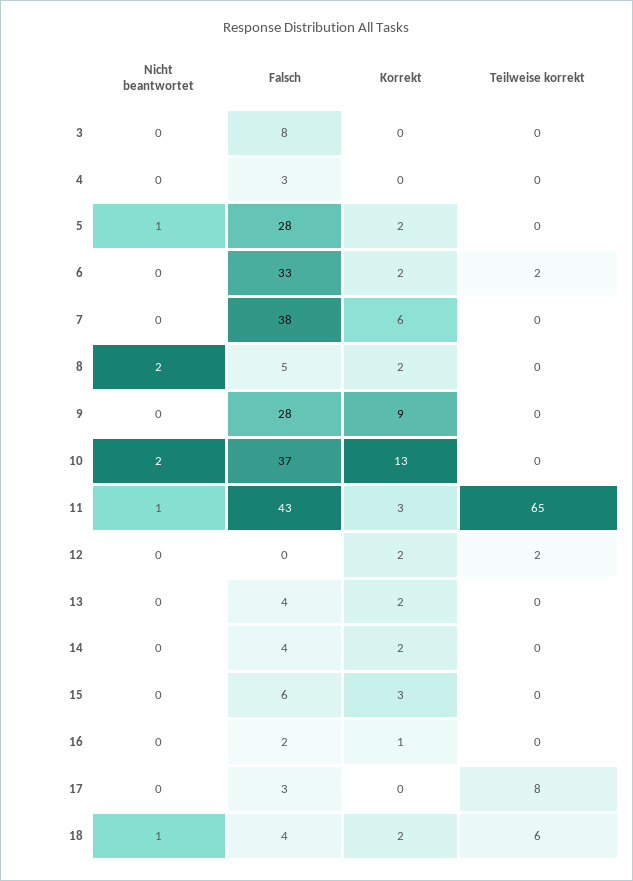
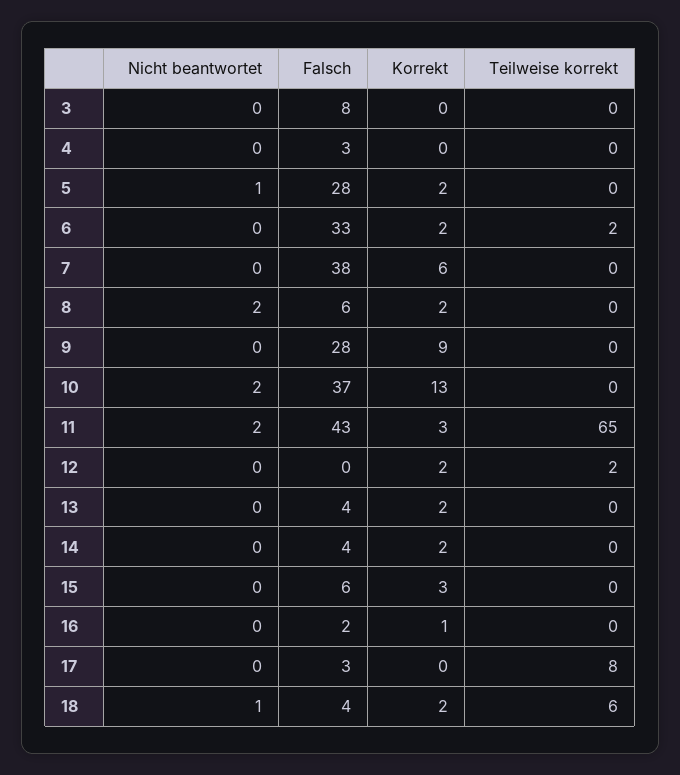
  {
    "Nicht beantwortet": {
      "3": 0,
      "4": 0,
      "5": 1,
      "6": 0,
      "7": 0,
      "8": 2,
      "9": 0,
      "10": 2,
-     "11": 1,
+     "11": 2,
      "12": 0,
      "13": 0,
      "14": 0,
      "15": 0,
      "16": 0,
      "17": 0,
      "18": 1
    },
    "Falsch": {
      "3": 8,
      "4": 3,
      "5": 28,
      "6": 33,
      "7": 38,
-     "8": 5,
+     "8": 6,
      "9": 28,
      "10": 37,
      "11": 43,
      "12": 0,
      "13": 4,
      "14": 4,
      "15": 6,
      "16": 2,
      "17": 3,
      "18": 4
    },
    "Korrekt": {
      "3": 0,
      "4": 0,
      "5": 2,
      "6": 2,
      "7": 6,
      "8": 2,
      "9": 9,
      "10": 13,
      "11": 3,
      "12": 2,
      "13": 2,
      "14": 2,
      "15": 3,
      "16": 1,
      "17": 0,
      "18": 2
    },
    "Teilweise korrekt": {
      "3": 0,
      "4": 0,
      "5": 0,
      "6": 2,
      "7": 0,
      "8": 0,
      "9": 0,
      "10": 0,
      "11": 65,
      "12": 2,
      "13": 0,
      "14": 0,
      "15": 0,
      "16": 0,
      "17": 8,
      "18": 6
    }
  }

